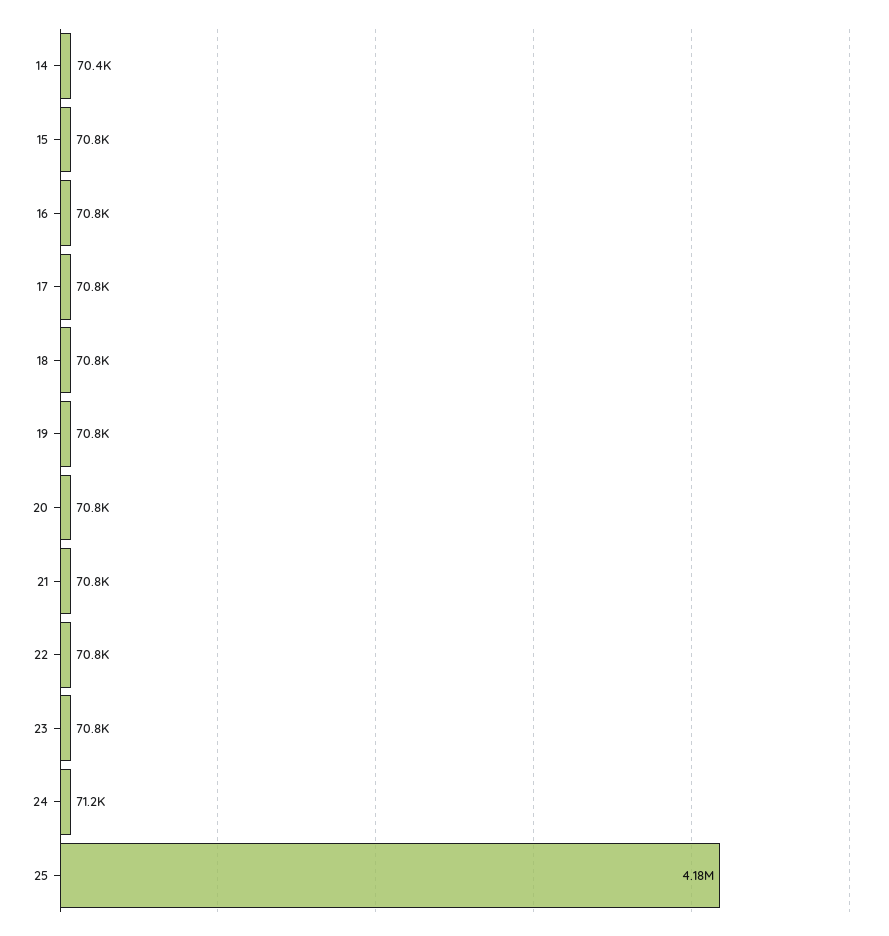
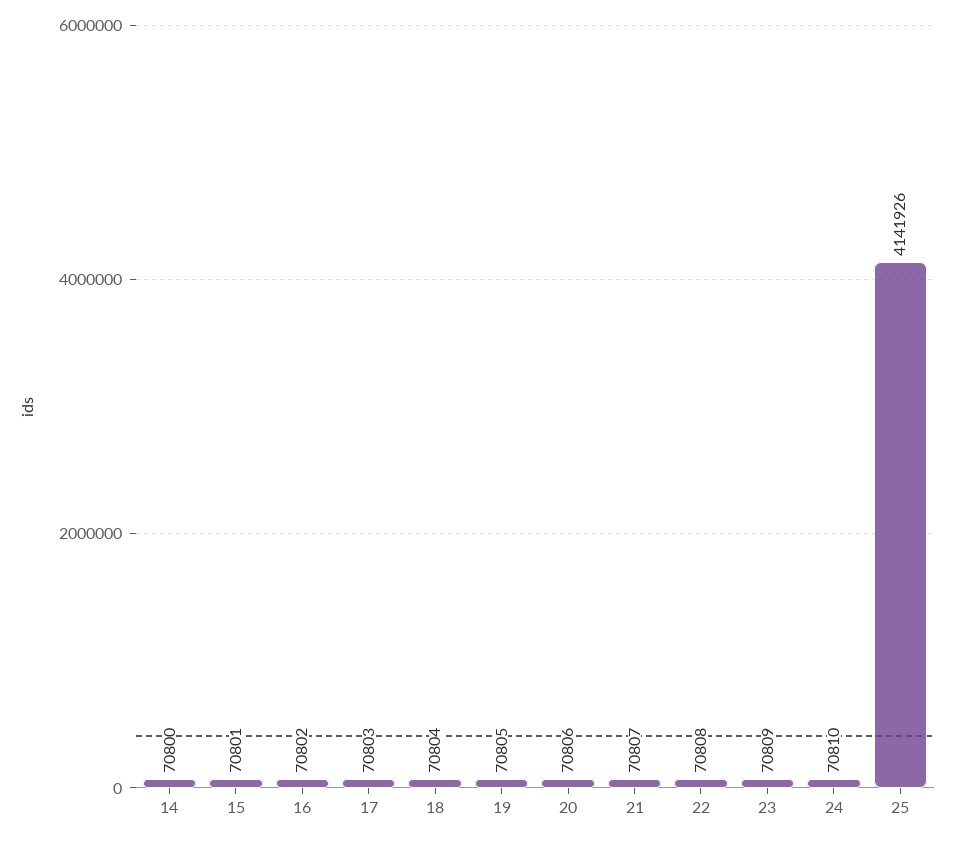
  {
-   "14": 70400,
+   "14": 70800,
    "15": 70801,
    "16": 70802,
    "17": 70803,
    "18": 70804,
    "19": 70805,
    "20": 70806,
    "21": 70807,
    "22": 70808,
    "23": 70809,
-   "24": 71200,
+   "24": 70810,
-   "25": 4180000
+   "25": 4141926
  }

